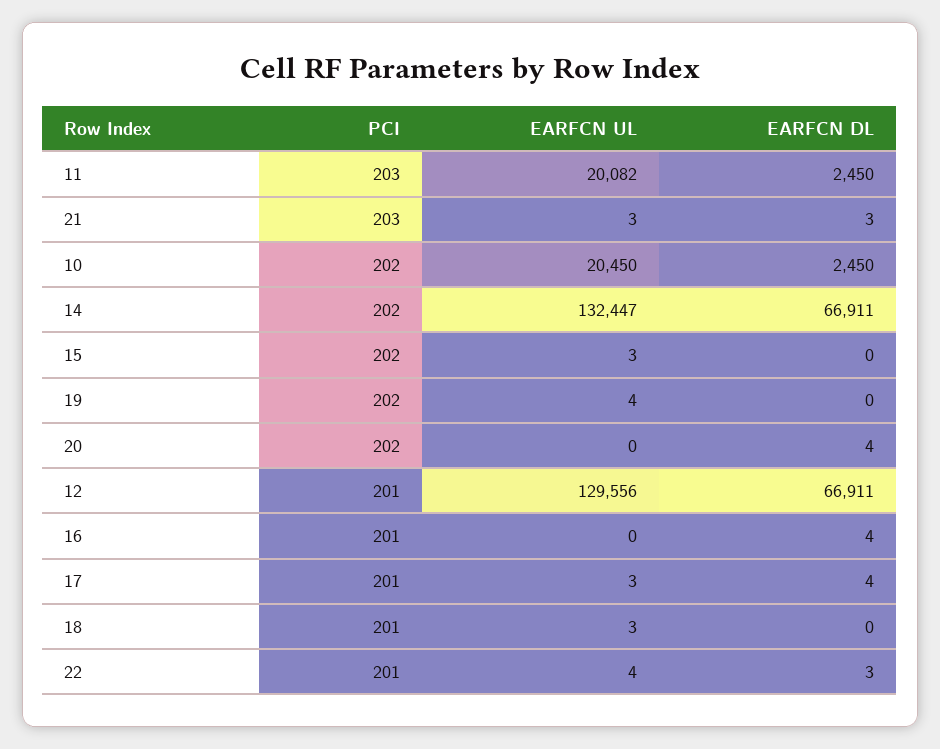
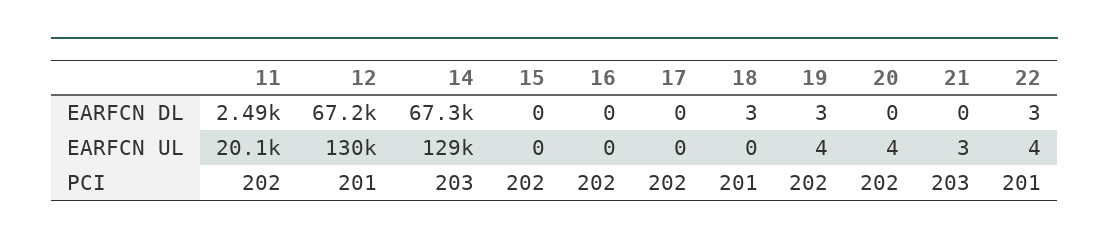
  {
    "PCI": {
-     "11": 203,
+     "11": 202,
      "21": 203,
-     "10": 202,
-     "14": 202,
+     "14": 203,
      "15": 202,
      "19": 202,
      "20": 202,
      "12": 201,
-     "16": 201,
+     "16": 202,
-     "17": 201,
+     "17": 202,
      "18": 201,
      "22": 201
    },
    "EARFCN UL": {
      "11": 20082,
      "21": 3,
-     "10": 20450,
-     "14": 132447,
+     "14": 129000,
-     "15": 3,
+     "15": 0,
      "19": 4,
-     "20": 0,
+     "20": 4,
      "12": 129556,
      "16": 0,
-     "17": 3,
+     "17": 0,
-     "18": 3,
+     "18": 0,
      "22": 4
    },
    "EARFCN DL": {
-     "11": 2450,
+     "11": 2490,
-     "21": 3,
+     "21": 0,
-     "10": 2450,
-     "14": 66911,
+     "14": 67300,
      "15": 0,
-     "19": 0,
+     "19": 3,
-     "20": 4,
+     "20": 0,
-     "12": 66911,
+     "12": 67200,
-     "16": 4,
+     "16": 0,
-     "17": 4,
+     "17": 0,
-     "18": 0,
+     "18": 3,
      "22": 3
    }
  }

